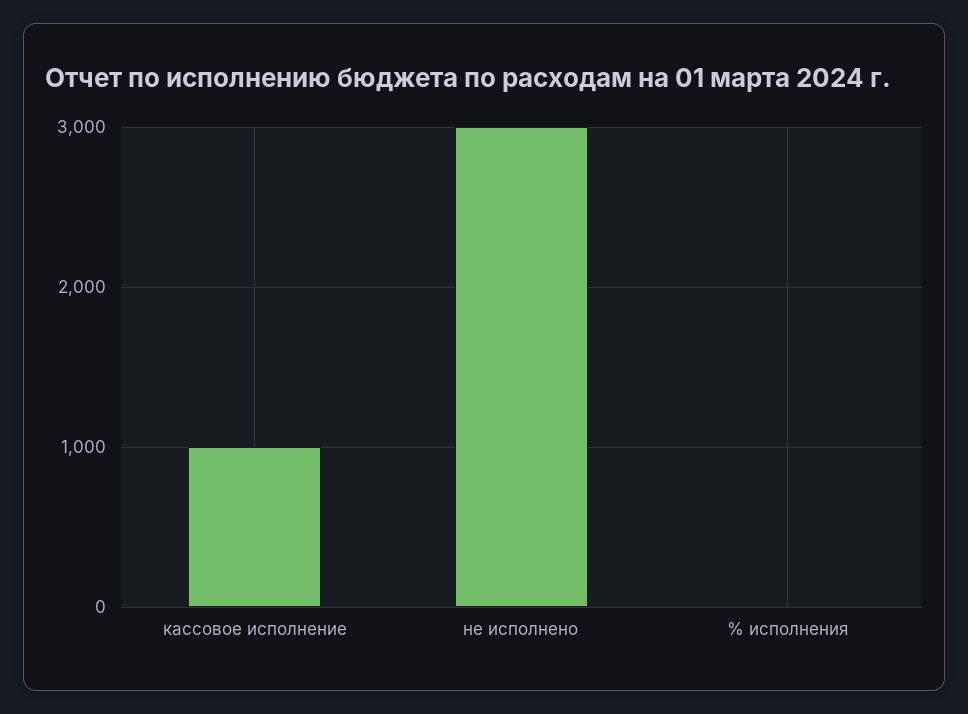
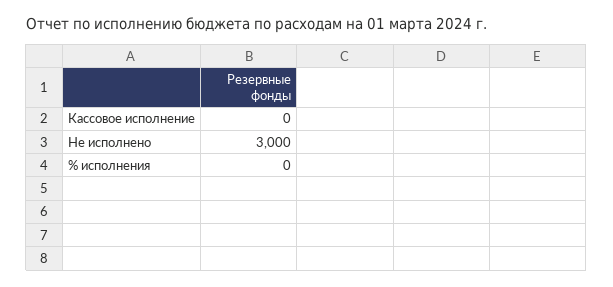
  {
-   "кассовое исполнение": 1000,
+   "кассовое исполнение": 0,
    "не исполнено": 3000,
    "% исполнения": 0
  }

